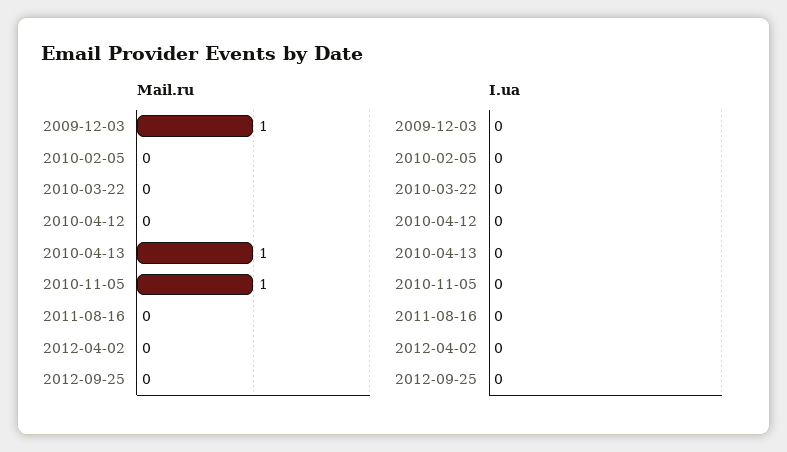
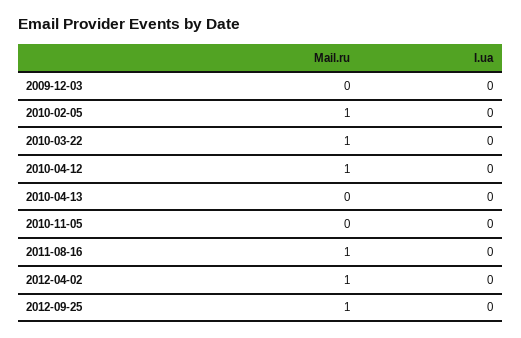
  {
    "Mail.ru": {
-     "2009-12-03": 1,
+     "2009-12-03": 0,
-     "2010-02-05": 0,
+     "2010-02-05": 1,
-     "2010-03-22": 0,
+     "2010-03-22": 1,
-     "2010-04-12": 0,
+     "2010-04-12": 1,
-     "2010-04-13": 1,
+     "2010-04-13": 0,
-     "2010-11-05": 1,
+     "2010-11-05": 0,
-     "2011-08-16": 0,
+     "2011-08-16": 1,
-     "2012-04-02": 0,
+     "2012-04-02": 1,
-     "2012-09-25": 0
+     "2012-09-25": 1
    },
    "I.ua": {
      "2009-12-03": 0,
      "2010-02-05": 0,
      "2010-03-22": 0,
      "2010-04-12": 0,
      "2010-04-13": 0,
      "2010-11-05": 0,
      "2011-08-16": 0,
      "2012-04-02": 0,
      "2012-09-25": 0
    }
  }

